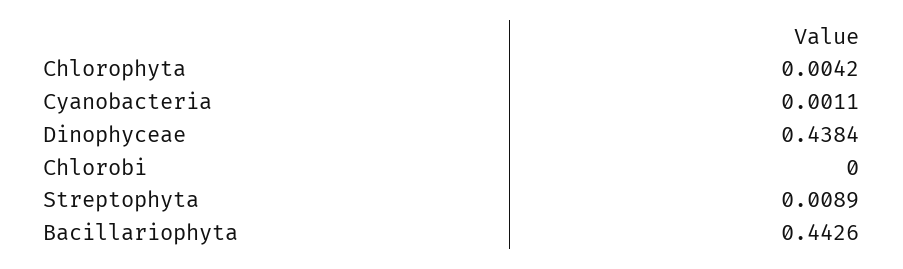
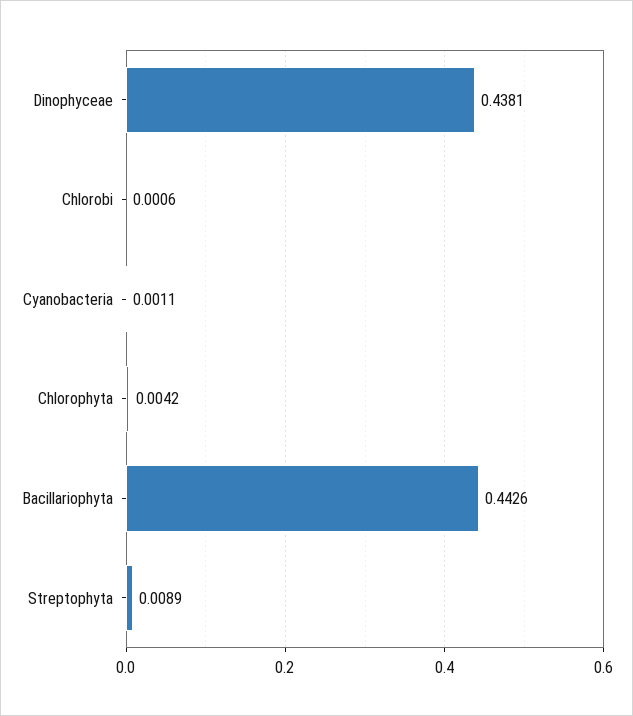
  {
    "Chlorophyta": 0.0042,
    "Cyanobacteria": 0.0011,
-   "Dinophyceae": 0.4384,
+   "Dinophyceae": 0.4381,
-   "Chlorobi": 0,
+   "Chlorobi": 0.0006,
    "Streptophyta": 0.0089,
    "Bacillariophyta": 0.4426
  }

